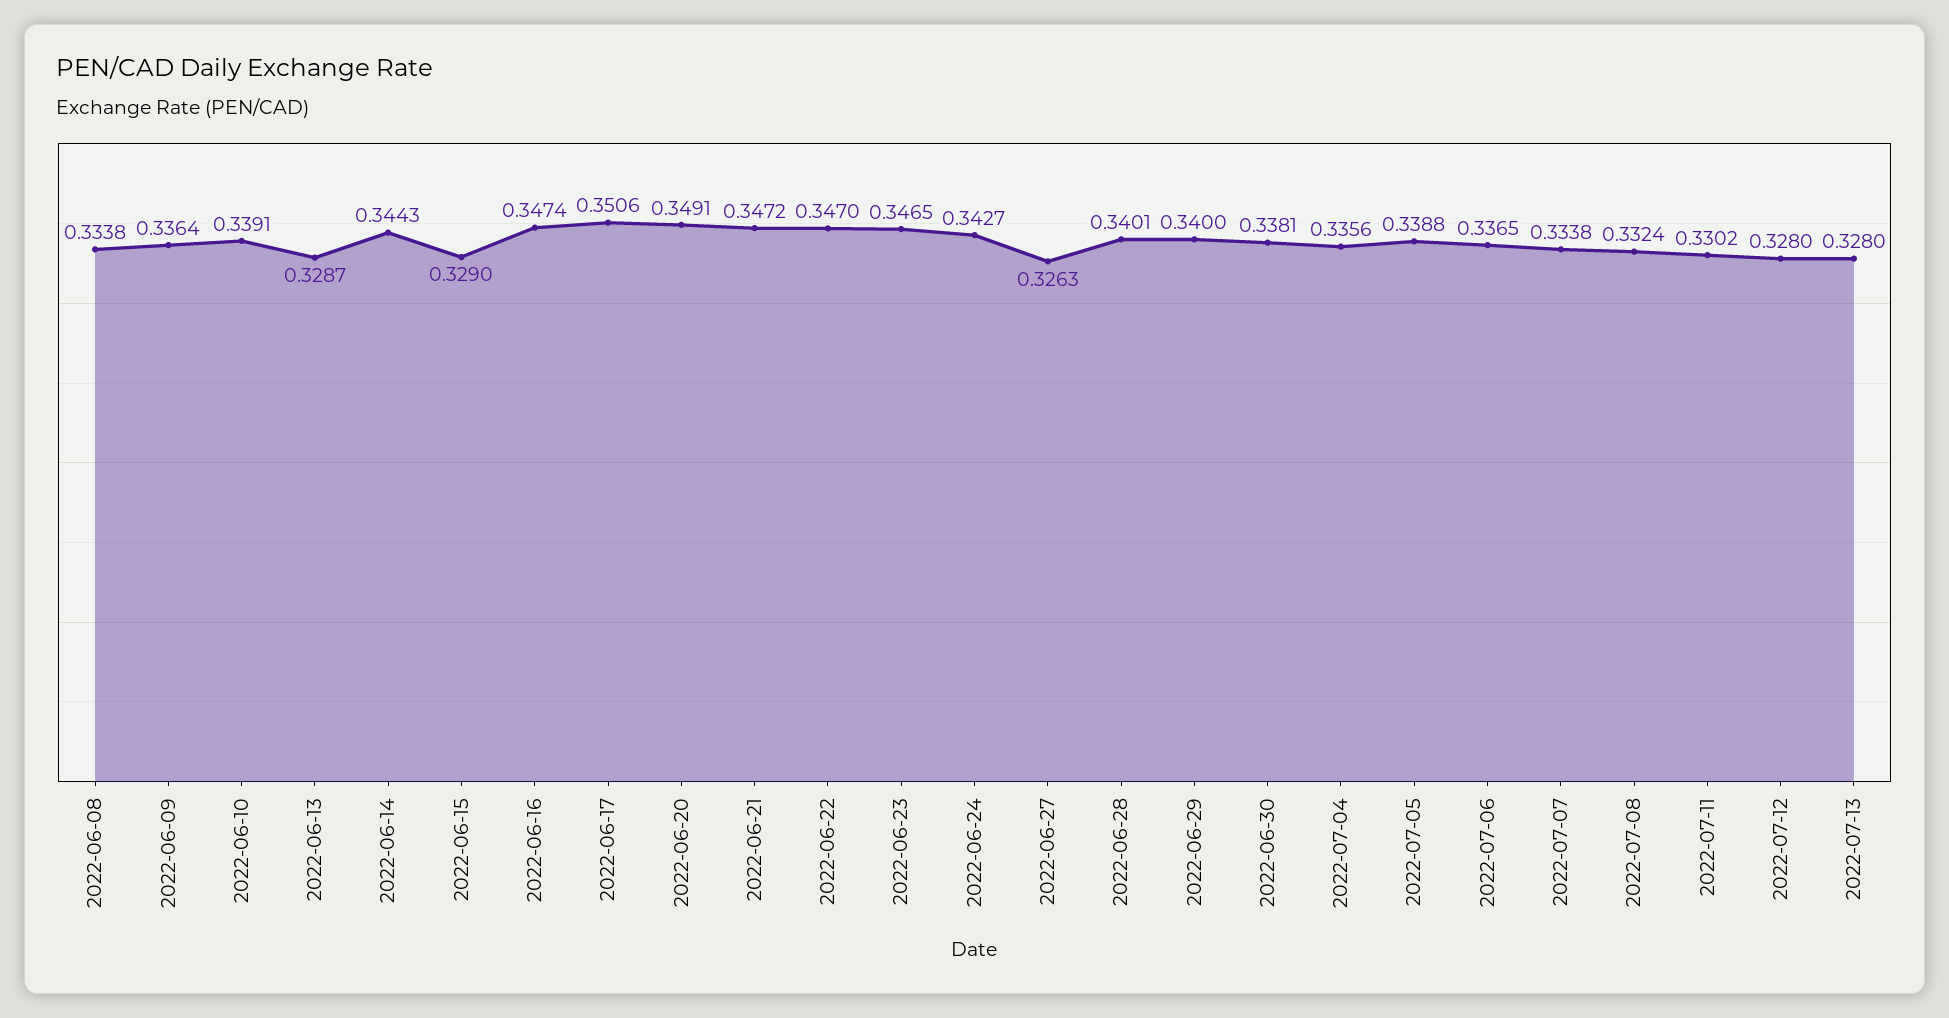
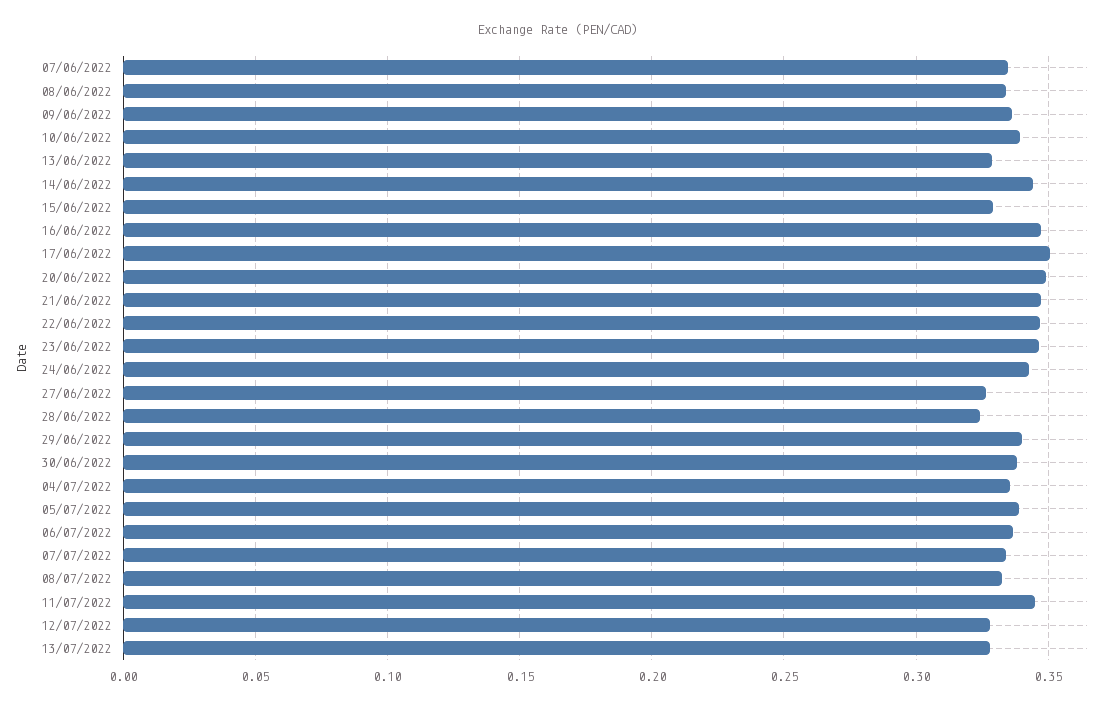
  {
    "2022-06-08": 0.3338,
    "2022-06-09": 0.3364,
    "2022-06-10": 0.3391,
    "2022-06-13": 0.3287,
    "2022-06-14": 0.3443,
    "2022-06-15": 0.329,
    "2022-06-16": 0.3474,
    "2022-06-17": 0.3506,
    "2022-06-20": 0.3491,
    "2022-06-21": 0.3472,
    "2022-06-22": 0.347,
    "2022-06-23": 0.3465,
    "2022-06-24": 0.3427,
    "2022-06-27": 0.3263,
-   "2022-06-28": 0.3401,
+   "2022-06-28": 0.325,
    "2022-06-29": 0.34,
    "2022-06-30": 0.3381,
    "2022-07-04": 0.3356,
    "2022-07-05": 0.3388,
    "2022-07-06": 0.3365,
    "2022-07-07": 0.3338,
    "2022-07-08": 0.3324,
-   "2022-07-11": 0.3302,
+   "2022-07-11": 0.345,
    "2022-07-12": 0.328,
-   "2022-07-13": 0.328
+   "2022-07-13": 0.328,
+   "07/06/2022": 0.335
  }

